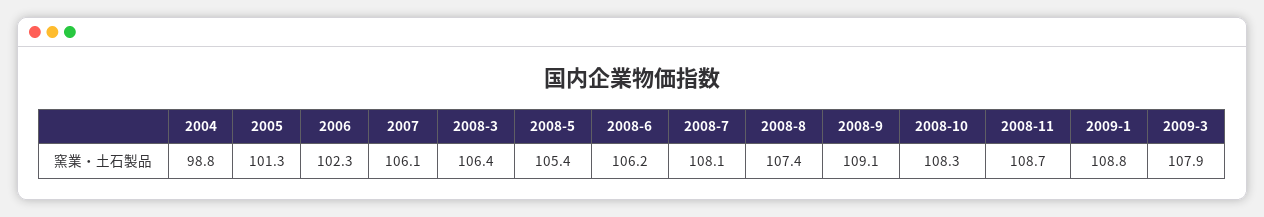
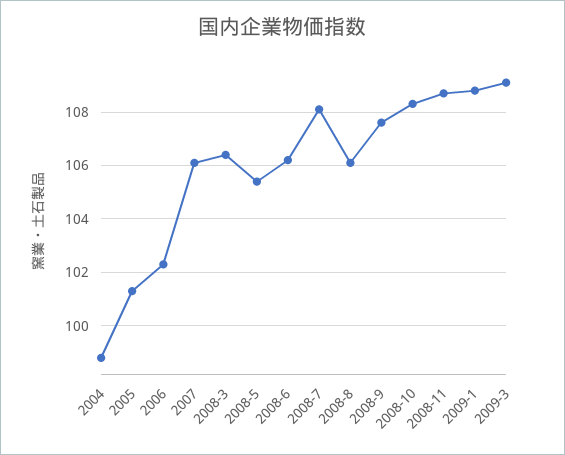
  {
    "2004": 98.8,
    "2005": 101.3,
    "2006": 102.3,
    "2007": 106.1,
    "2008-3": 106.4,
    "2008-5": 105.4,
    "2008-6": 106.2,
    "2008-7": 108.1,
-   "2008-8": 107.4,
+   "2008-8": 106,
-   "2008-9": 109.1,
+   "2008-9": 107.5,
    "2008-10": 108.3,
    "2008-11": 108.7,
    "2009-1": 108.8,
-   "2009-3": 107.9
+   "2009-3": 109
  }

